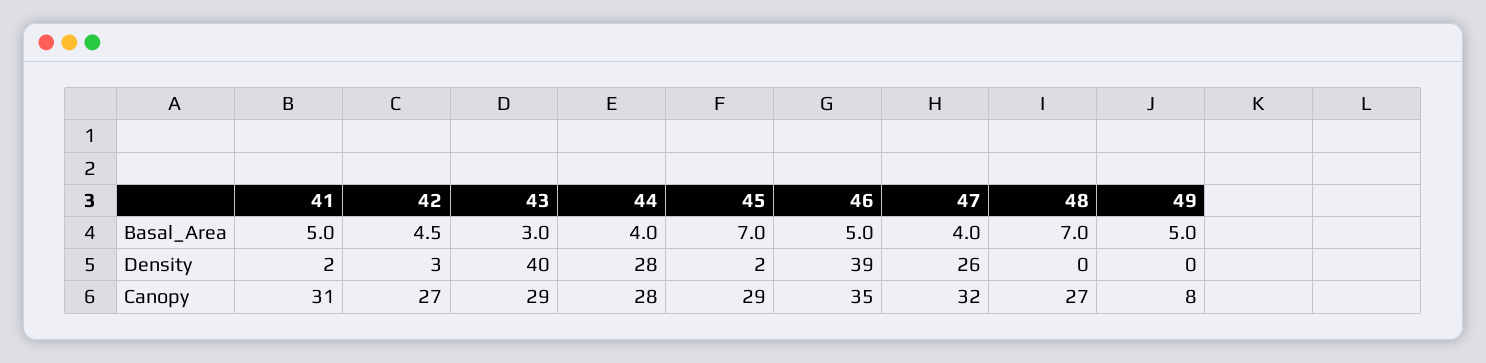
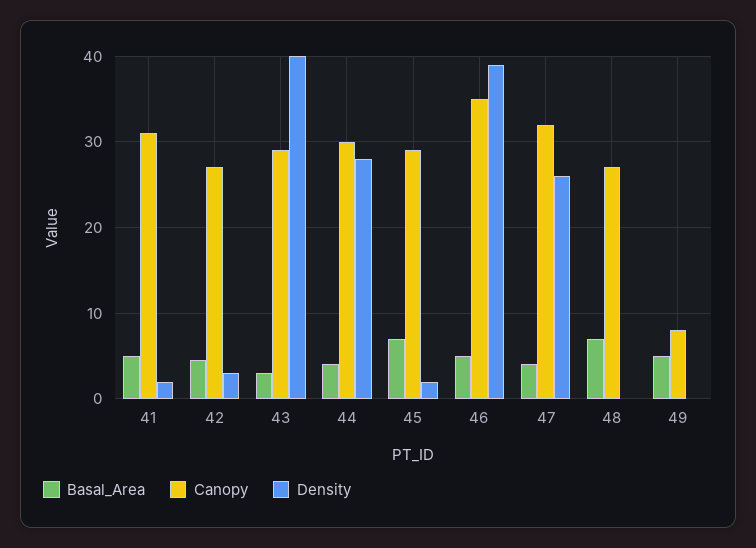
  {
    "Basal_Area": {
      "41": 5,
      "42": 4.5,
      "43": 3,
      "44": 4,
      "45": 7,
      "46": 5,
      "47": 4,
      "48": 7,
      "49": 5
    },
    "Density": {
      "41": 2,
      "42": 3,
      "43": 40,
      "44": 28,
      "45": 2,
      "46": 39,
      "47": 26,
      "48": 0,
      "49": 0
    },
    "Canopy": {
      "41": 31,
      "42": 27,
      "43": 29,
-     "44": 28,
+     "44": 30,
      "45": 29,
      "46": 35,
      "47": 32,
      "48": 27,
      "49": 8
    }
  }

